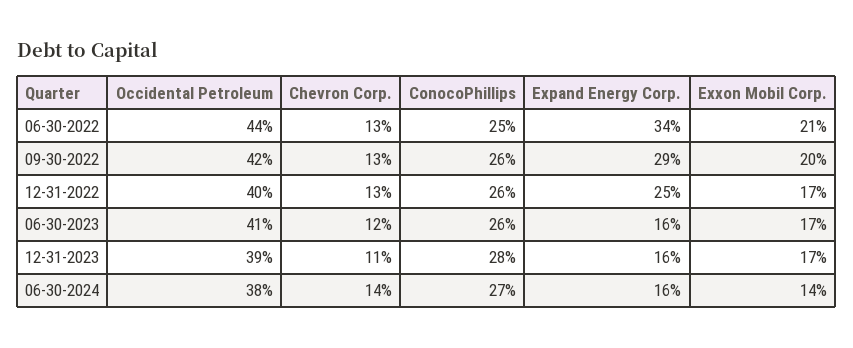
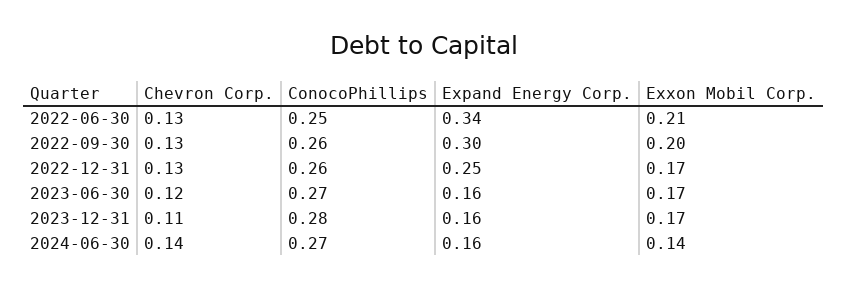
  {
-   "Occidental Petroleum": {
-     "06-30-2022": 0.44,
-     "09-30-2022": 0.42,
-     "12-31-2022": 0.4,
-     "06-30-2023": 0.41,
-     "12-31-2023": 0.39,
-     "06-30-2024": 0.38
-   },
    "Chevron Corp.": {
      "06-30-2022": 0.13,
      "09-30-2022": 0.13,
      "12-31-2022": 0.13,
      "06-30-2023": 0.12,
      "12-31-2023": 0.11,
      "06-30-2024": 0.14
    },
    "ConocoPhillips": {
      "06-30-2022": 0.25,
      "09-30-2022": 0.26,
      "12-31-2022": 0.26,
-     "06-30-2023": 0.26,
+     "06-30-2023": 0.27,
      "12-31-2023": 0.28,
      "06-30-2024": 0.27
    },
    "Expand Energy Corp.": {
      "06-30-2022": 0.34,
-     "09-30-2022": 0.29,
+     "09-30-2022": 0.3,
      "12-31-2022": 0.25,
      "06-30-2023": 0.16,
      "12-31-2023": 0.16,
      "06-30-2024": 0.16
    },
    "Exxon Mobil Corp.": {
      "06-30-2022": 0.21,
      "09-30-2022": 0.2,
      "12-31-2022": 0.17,
      "06-30-2023": 0.17,
      "12-31-2023": 0.17,
      "06-30-2024": 0.14
    }
  }

